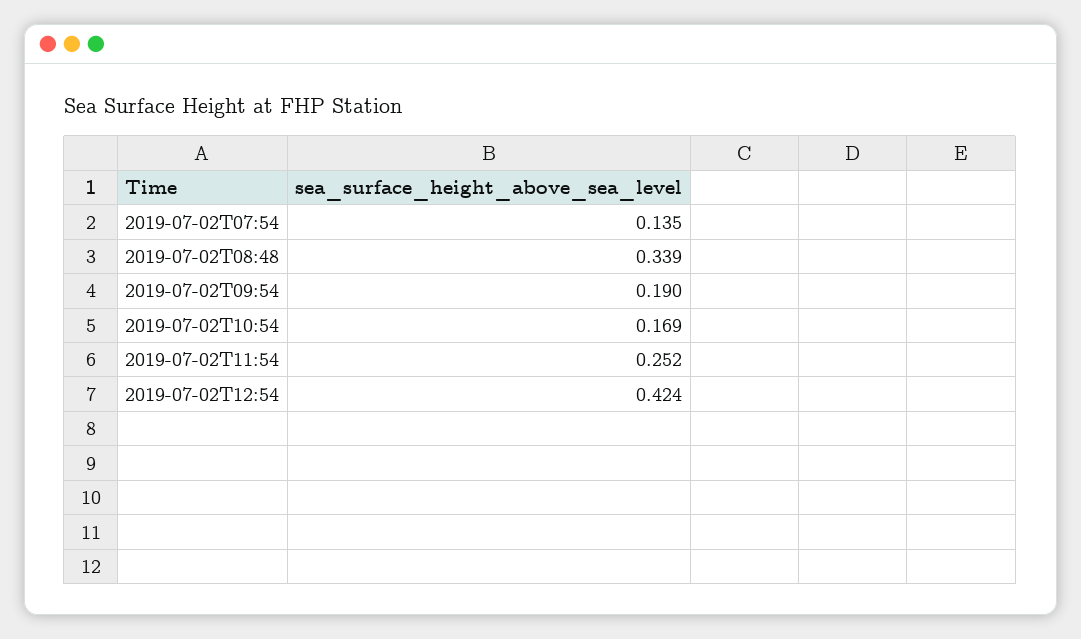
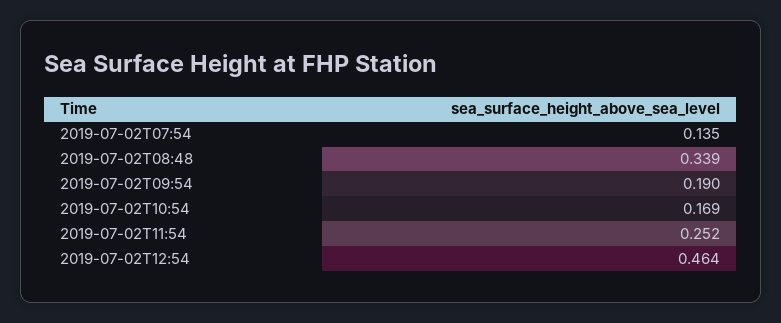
  {
    "2019-07-02T07:54": 0.135,
    "2019-07-02T08:48": 0.339,
    "2019-07-02T09:54": 0.19,
    "2019-07-02T10:54": 0.169,
    "2019-07-02T11:54": 0.252,
-   "2019-07-02T12:54": 0.424
+   "2019-07-02T12:54": 0.464
  }

